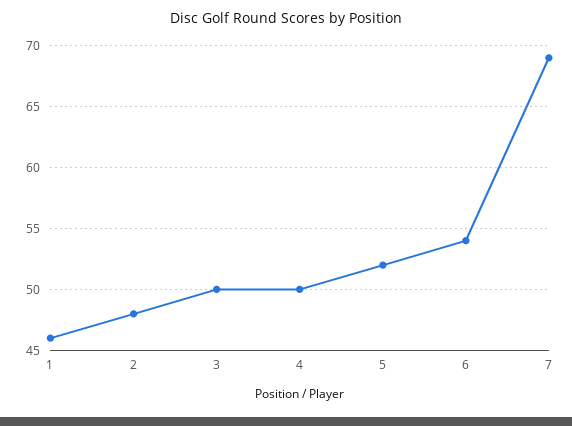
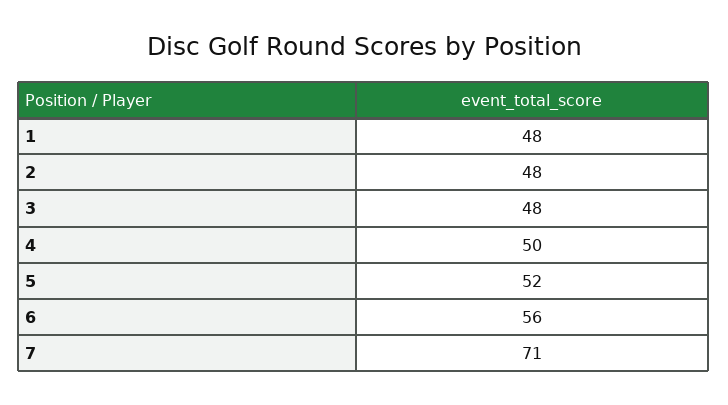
  {
-   "1": 46,
+   "1": 48,
    "2": 48,
-   "3": 50,
+   "3": 48,
    "4": 50,
    "5": 52,
-   "6": 54,
+   "6": 56,
-   "7": 69
+   "7": 71
  }

